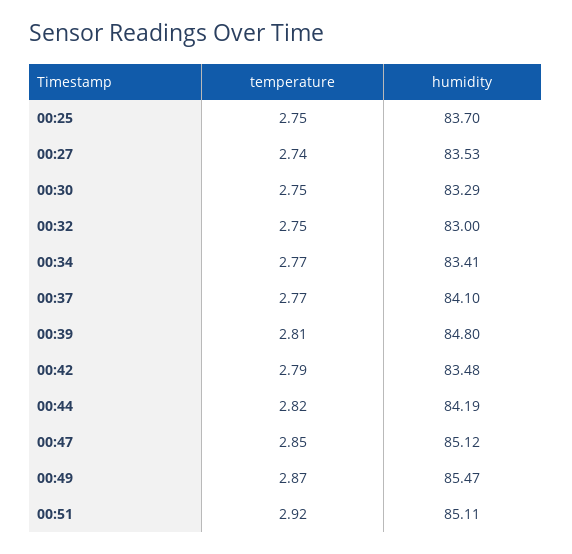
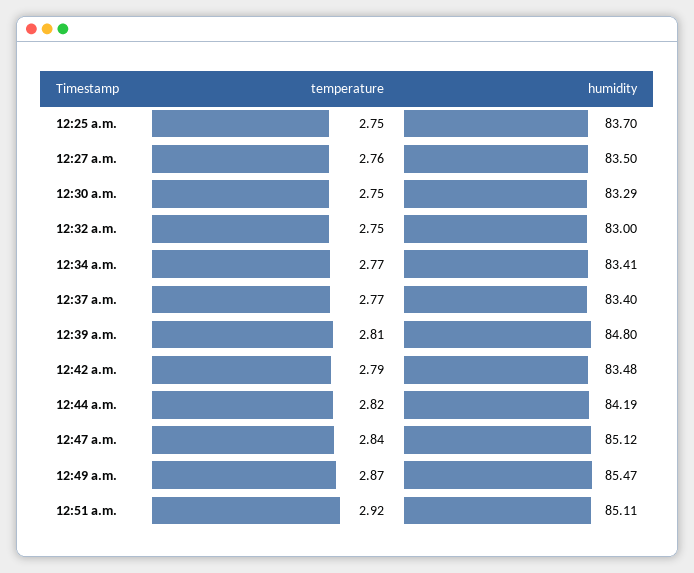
  {
    "temperature": {
      "00:25": 2.75,
-     "00:27": 2.74,
+     "00:27": 2.76,
      "00:30": 2.75,
      "00:32": 2.75,
      "00:34": 2.77,
      "00:37": 2.77,
      "00:39": 2.81,
      "00:42": 2.79,
      "00:44": 2.82,
-     "00:47": 2.85,
+     "00:47": 2.84,
      "00:49": 2.87,
      "00:51": 2.92
    },
    "humidity": {
      "00:25": 83.7,
-     "00:27": 83.53,
+     "00:27": 83.5,
      "00:30": 83.29,
      "00:32": 83,
      "00:34": 83.41,
-     "00:37": 84.1,
+     "00:37": 83.4,
      "00:39": 84.8,
      "00:42": 83.48,
      "00:44": 84.19,
      "00:47": 85.12,
      "00:49": 85.47,
      "00:51": 85.11
    }
  }

